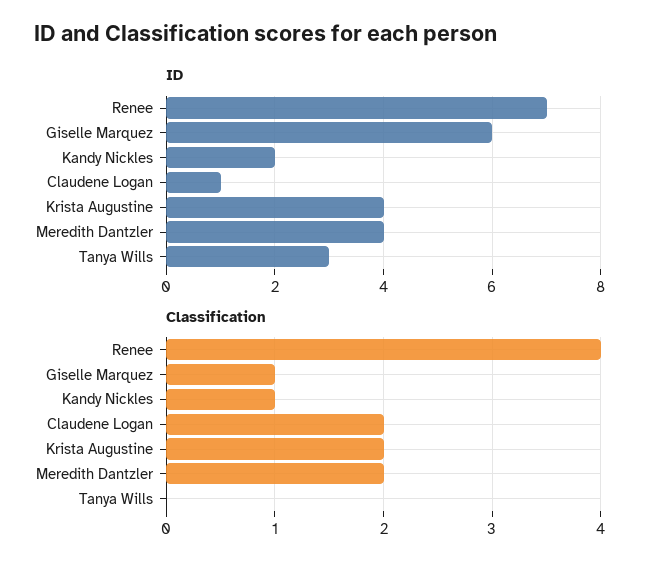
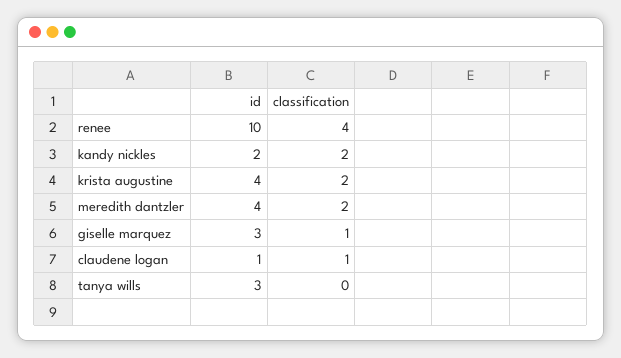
  {
    "ID": {
-     "Renee": 7,
+     "Renee": 10,
-     "Giselle Marquez": 6,
+     "Giselle Marquez": 3,
      "Kandy Nickles": 2,
      "Claudene Logan": 1,
      "Krista Augustine": 4,
      "Meredith Dantzler": 4,
      "Tanya Wills": 3
    },
    "Classification": {
      "Renee": 4,
      "Giselle Marquez": 1,
-     "Kandy Nickles": 1,
+     "Kandy Nickles": 2,
-     "Claudene Logan": 2,
+     "Claudene Logan": 1,
      "Krista Augustine": 2,
      "Meredith Dantzler": 2,
      "Tanya Wills": 0
    }
  }

